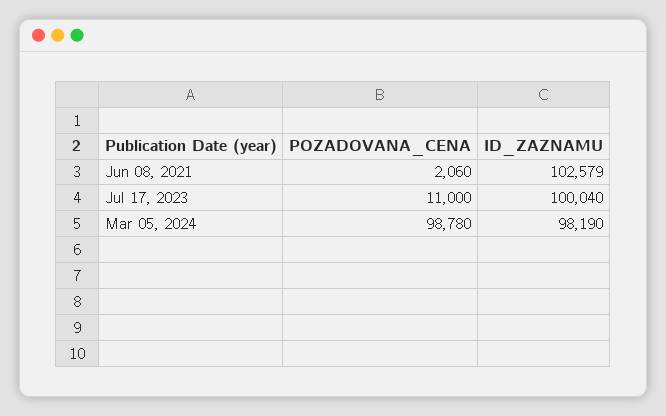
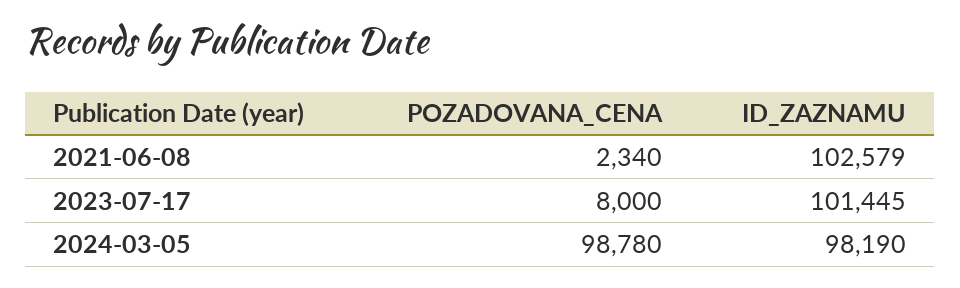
  {
    "POZADOVANA_CENA": {
-     "Jun 08, 2021": 2060,
+     "Jun 08, 2021": 2340,
-     "Jul 17, 2023": 11000,
+     "Jul 17, 2023": 8000,
      "Mar 05, 2024": 98780
    },
    "ID_ZAZNAMU": {
      "Jun 08, 2021": 102579,
-     "Jul 17, 2023": 100040,
+     "Jul 17, 2023": 101445,
      "Mar 05, 2024": 98190
    }
  }

